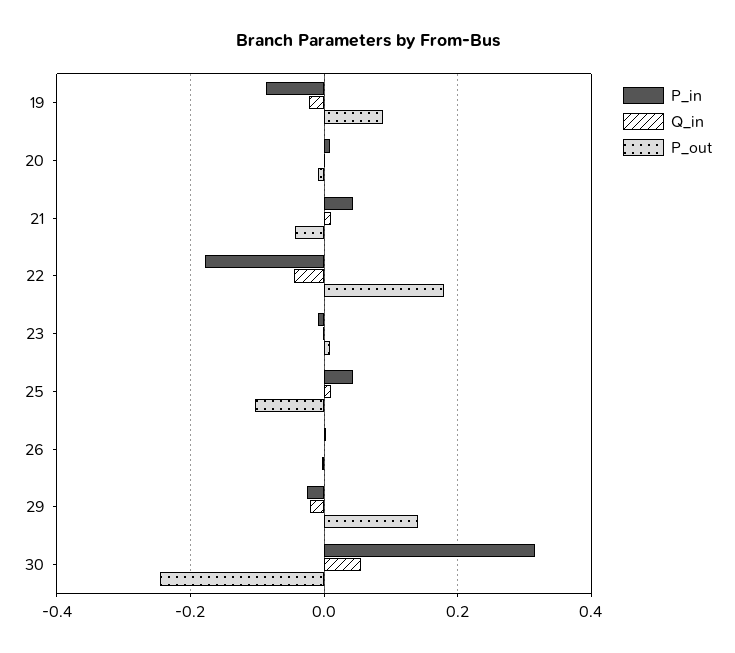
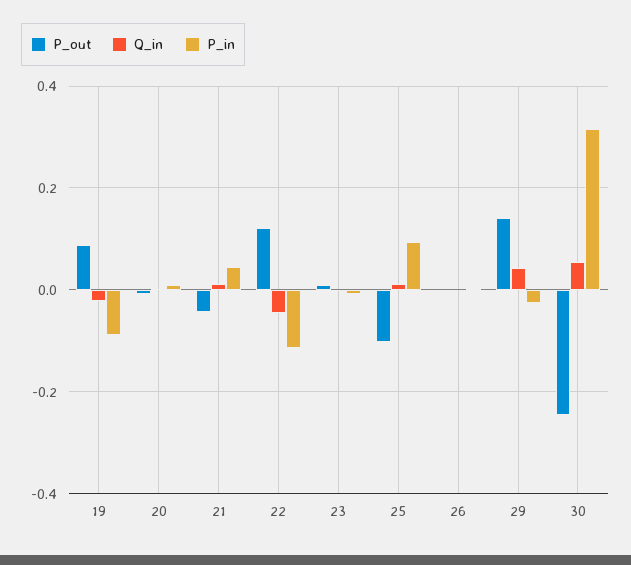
  {
    "P_in": {
      "19": -0.08,
      "20": 0,
      "21": 0.04,
-     "22": -0.18,
+     "22": -0.12,
      "23": 0,
-     "25": 0.04,
+     "25": 0.1,
      "26": 0,
      "29": -0.02,
      "30": 0.32
    },
    "Q_in": {
      "19": -0.02,
      "20": 0,
      "21": 0.02,
      "22": -0.04,
      "23": 0,
      "25": 0.02,
      "26": 0,
-     "29": -0.02,
+     "29": 0.04,
      "30": 0.06
    },
    "P_out": {
      "19": 0.08,
      "20": 0,
      "21": -0.04,
-     "22": 0.18,
+     "22": 0.12,
      "23": 0,
      "25": -0.1,
      "26": 0,
      "29": 0.14,
      "30": -0.24
    }
  }

